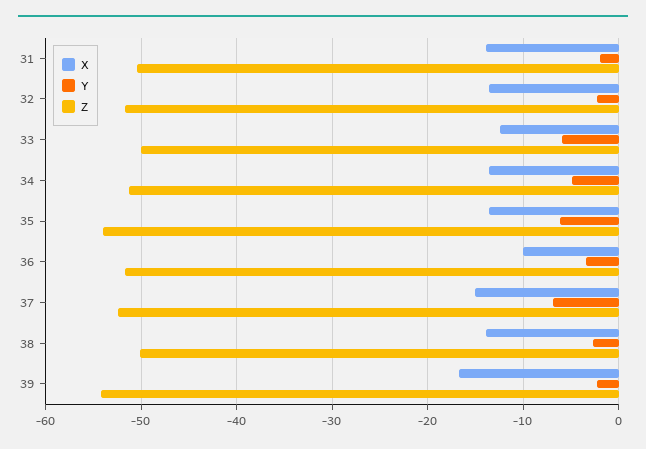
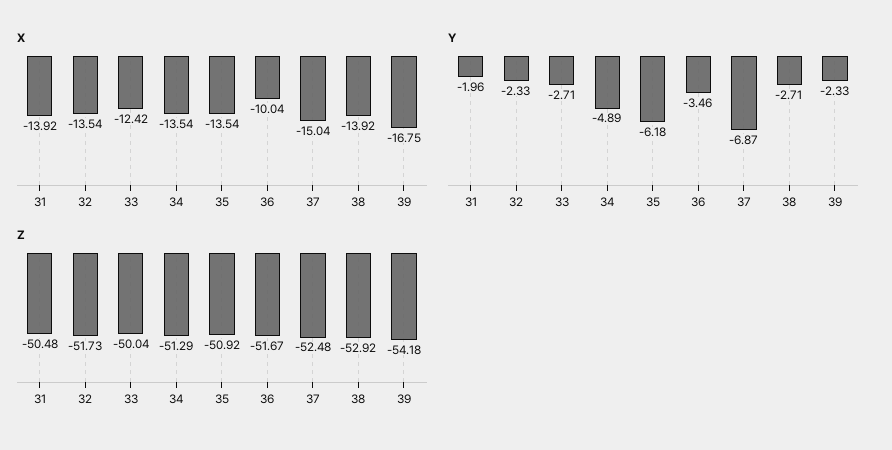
  {
    "X": {
      "31": -13.92,
      "32": -13.54,
      "33": -12.42,
      "34": -13.54,
      "35": -13.54,
      "36": -10.04,
      "37": -15.04,
      "38": -13.92,
      "39": -16.75
    },
    "Y": {
      "31": -1.96,
      "32": -2.33,
-     "33": -6,
+     "33": -2.71,
      "34": -4.89,
      "35": -6.18,
      "36": -3.46,
      "37": -6.87,
      "38": -2.71,
      "39": -2.33
    },
    "Z": {
      "31": -50.48,
      "32": -51.73,
      "33": -50.04,
      "34": -51.29,
-     "35": -54,
+     "35": -50.92,
      "36": -51.67,
      "37": -52.48,
-     "38": -50,
+     "38": -52.92,
      "39": -54.18
    }
  }

